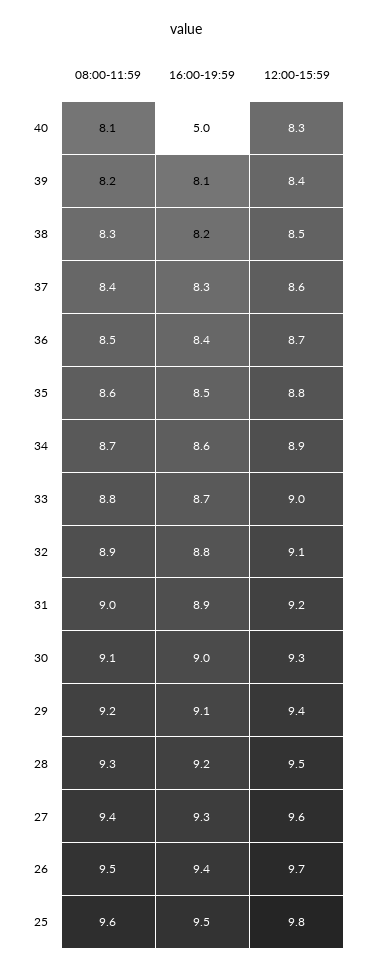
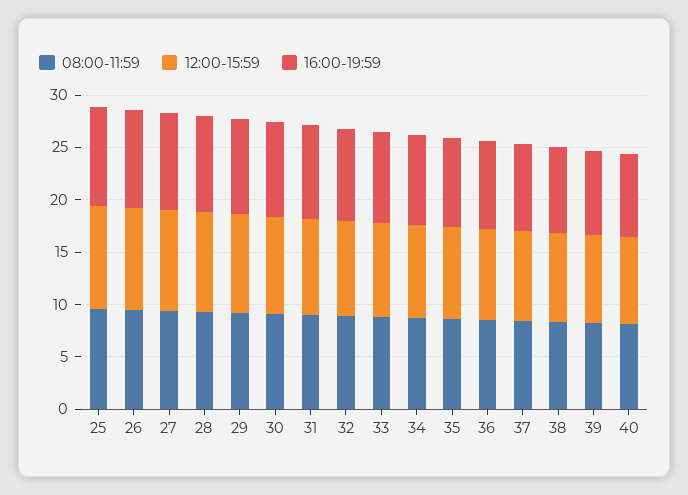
  {
    "08:00-11:59": {
      "40": 8.1,
      "39": 8.2,
      "38": 8.3,
      "37": 8.4,
      "36": 8.5,
      "35": 8.6,
      "34": 8.7,
      "33": 8.8,
      "32": 8.9,
      "31": 9,
      "30": 9.1,
      "29": 9.2,
      "28": 9.3,
      "27": 9.4,
      "26": 9.5,
      "25": 9.6
    },
    "16:00-19:59": {
-     "40": 5,
+     "40": 8,
      "39": 8.1,
      "38": 8.2,
      "37": 8.3,
      "36": 8.4,
      "35": 8.5,
      "34": 8.6,
      "33": 8.7,
      "32": 8.8,
      "31": 8.9,
      "30": 9,
      "29": 9.1,
      "28": 9.2,
      "27": 9.3,
      "26": 9.4,
      "25": 9.5
    },
    "12:00-15:59": {
      "40": 8.3,
      "39": 8.4,
      "38": 8.5,
      "37": 8.6,
      "36": 8.7,
      "35": 8.8,
      "34": 8.9,
      "33": 9,
      "32": 9.1,
      "31": 9.2,
      "30": 9.3,
      "29": 9.4,
      "28": 9.5,
      "27": 9.6,
      "26": 9.7,
      "25": 9.8
    }
  }

